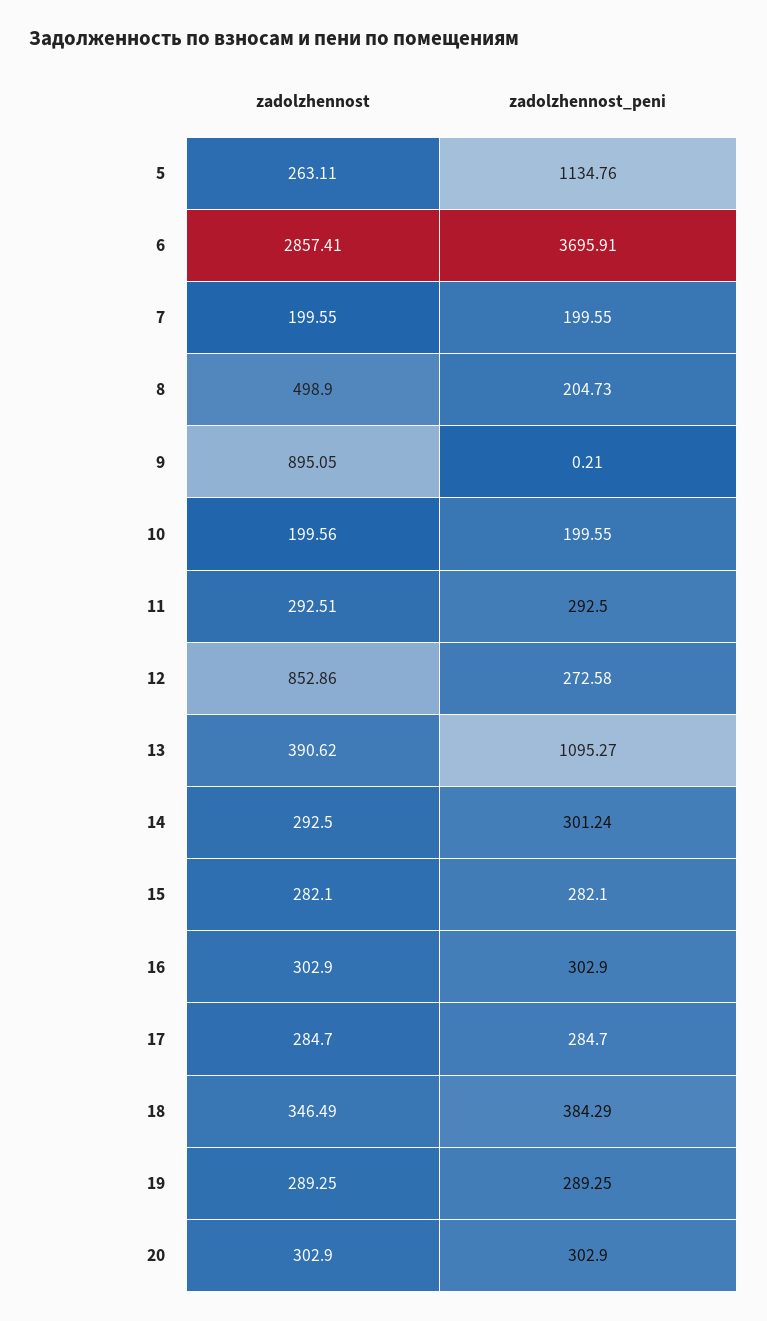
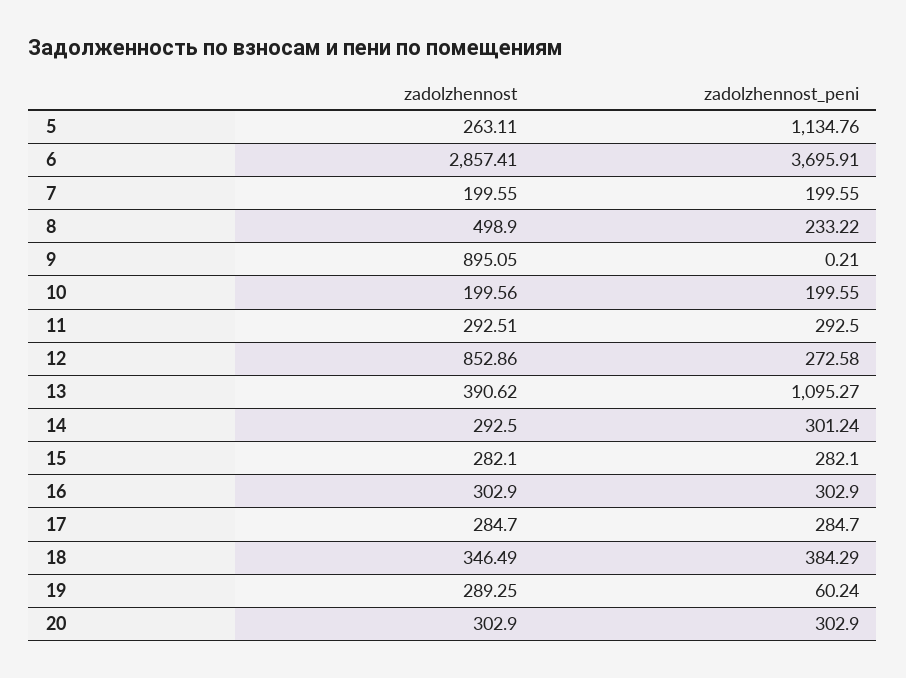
  {
    "zadolzhennost": {
      "5": 263.11,
      "6": 2857.41,
      "7": 199.55,
      "8": 498.9,
      "9": 895.05,
      "10": 199.56,
      "11": 292.51,
      "12": 852.86,
      "13": 390.62,
      "14": 292.5,
      "15": 282.1,
      "16": 302.9,
      "17": 284.7,
      "18": 346.49,
      "19": 289.25,
      "20": 302.9
    },
    "zadolzhennost_peni": {
      "5": 1134.76,
      "6": 3695.91,
      "7": 199.55,
-     "8": 204.73,
+     "8": 233.22,
      "9": 0.21,
      "10": 199.55,
      "11": 292.5,
      "12": 272.58,
      "13": 1095.27,
      "14": 301.24,
      "15": 282.1,
      "16": 302.9,
      "17": 284.7,
      "18": 384.29,
-     "19": 289.25,
+     "19": 60.24,
      "20": 302.9
    }
  }

